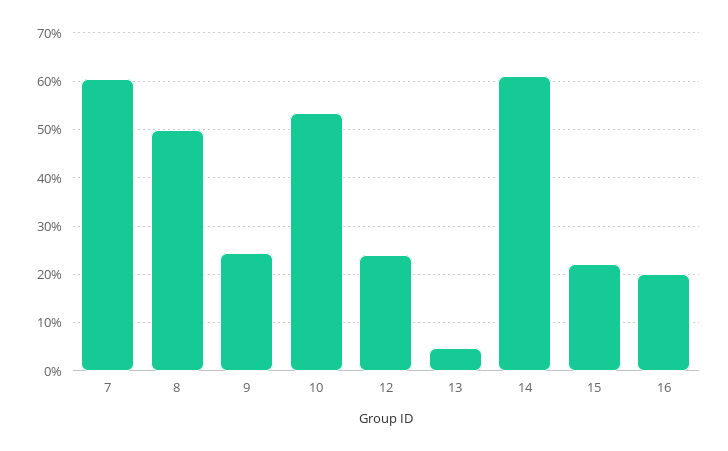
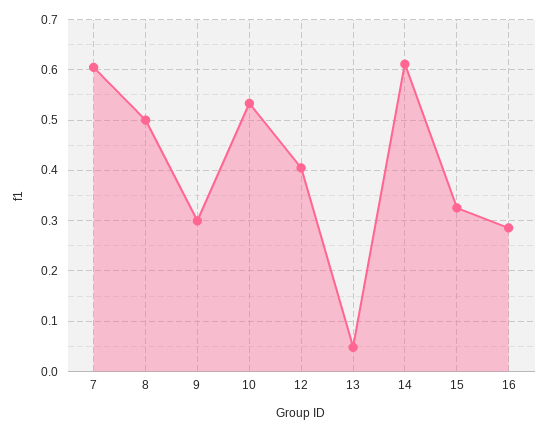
  {
    "7": 0.6,
    "8": 0.5,
-   "9": 0.24,
+   "9": 0.3,
    "10": 0.54,
-   "12": 0.24,
+   "12": 0.4,
    "13": 0.04,
    "14": 0.62,
-   "15": 0.22,
+   "15": 0.32,
-   "16": 0.2
+   "16": 0.28
  }

